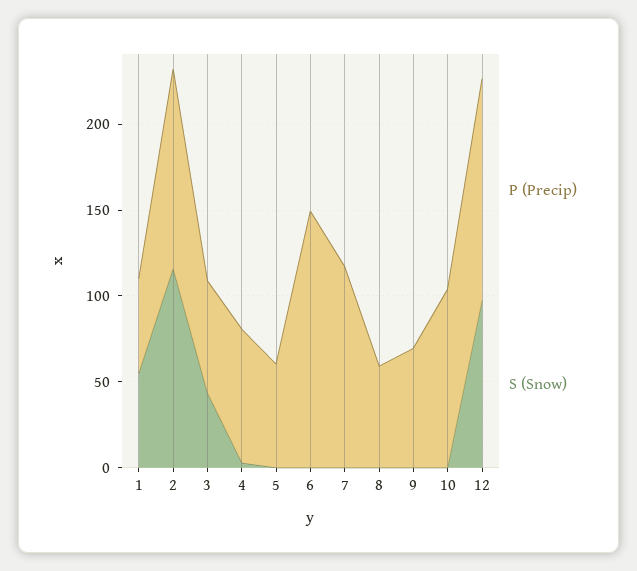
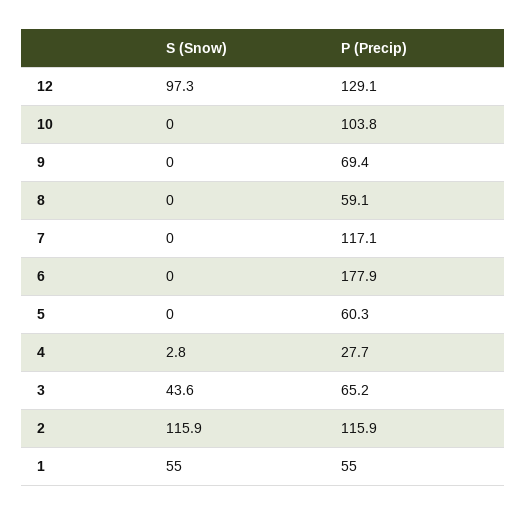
  {
    "P (Precip)": {
      "1": 55,
      "2": 115.9,
      "3": 65.2,
-     "4": 80,
+     "4": 27.7,
      "5": 60.3,
-     "6": 150,
+     "6": 177.9,
      "7": 117.1,
      "8": 59.1,
      "9": 69.4,
      "10": 103.8,
      "12": 129.1
    },
    "S (Snow)": {
      "1": 55,
      "2": 115.9,
      "3": 43.6,
      "4": 2.8,
      "5": 0,
      "6": 0,
      "7": 0,
      "8": 0,
      "9": 0,
      "10": 0,
      "12": 97.3
    }
  }

